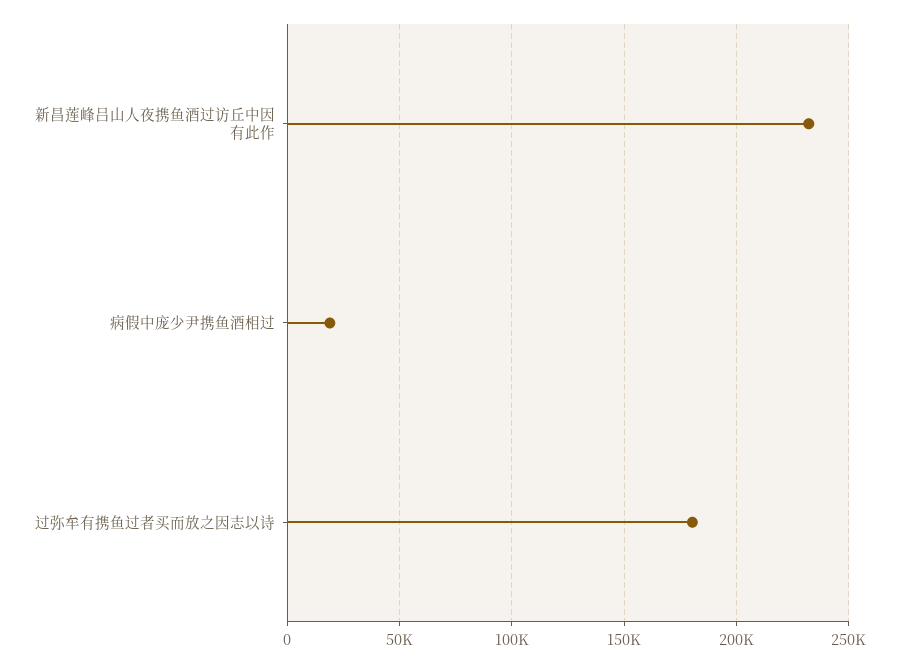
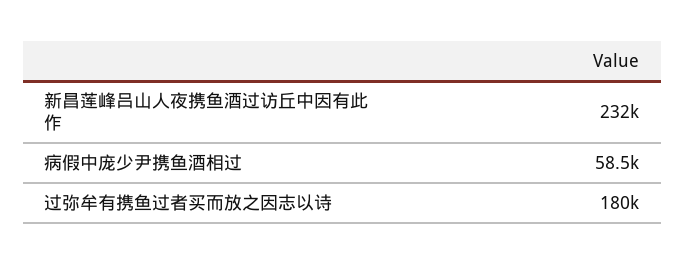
  {
    "新昌莲峰吕山人夜携鱼酒过访丘中因有此作": 232000,
-   "病假中庞少尹携鱼酒相过": 20000,
+   "病假中庞少尹携鱼酒相过": 58500,
    "过弥牟有携鱼过者买而放之因志以诗": 180000
  }

